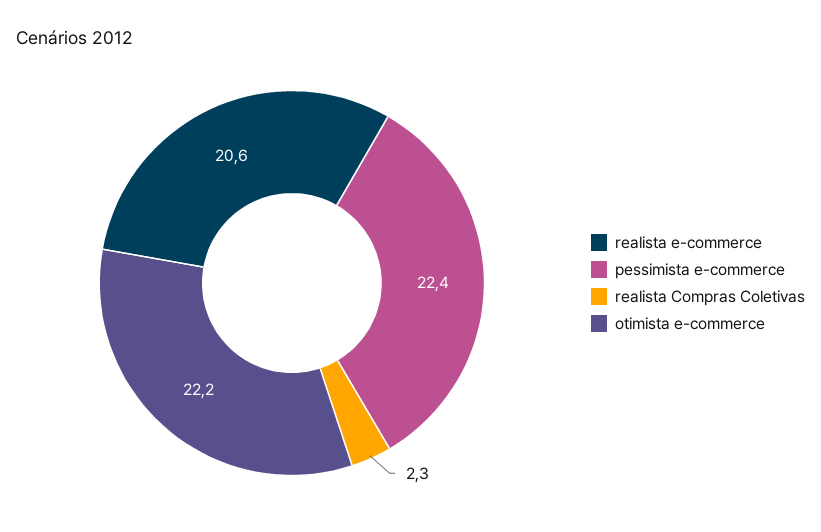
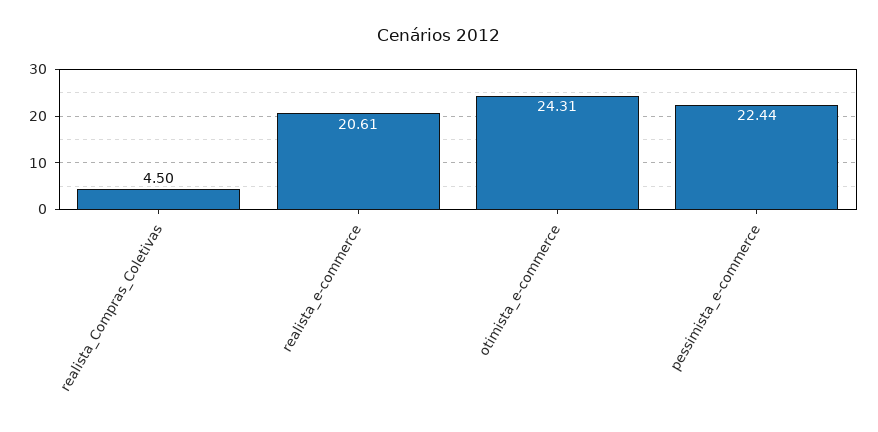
  {
    "realista e-commerce": 20.61,
    "pessimista e-commerce": 22.44,
-   "realista Compras Coletivas": 2.3,
+   "realista Compras Coletivas": 4.5,
-   "otimista e-commerce": 22.2
+   "otimista e-commerce": 24.31
  }

